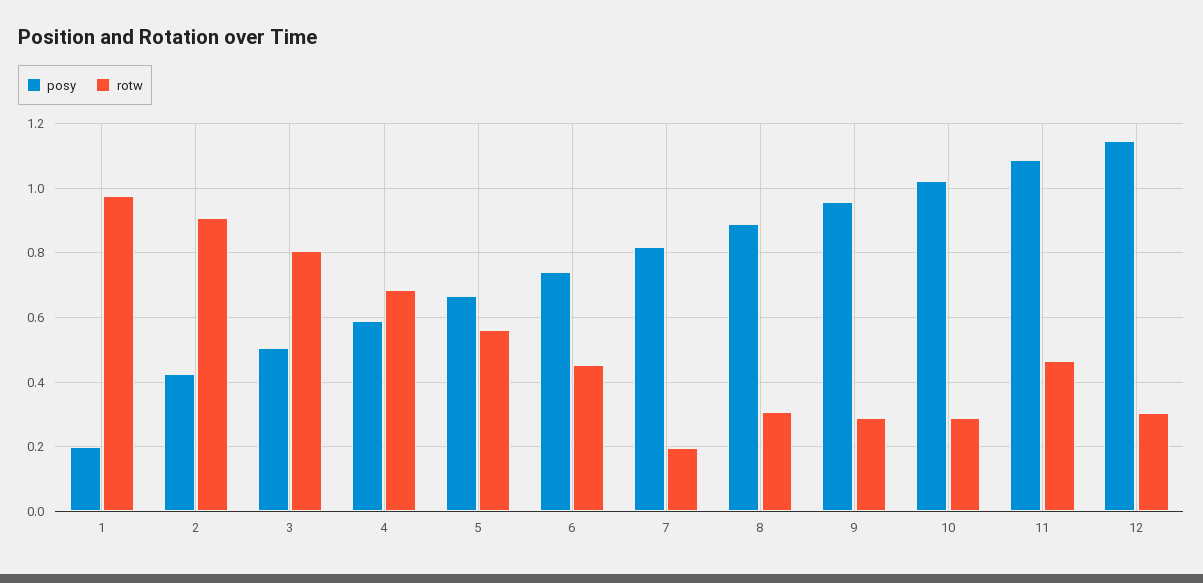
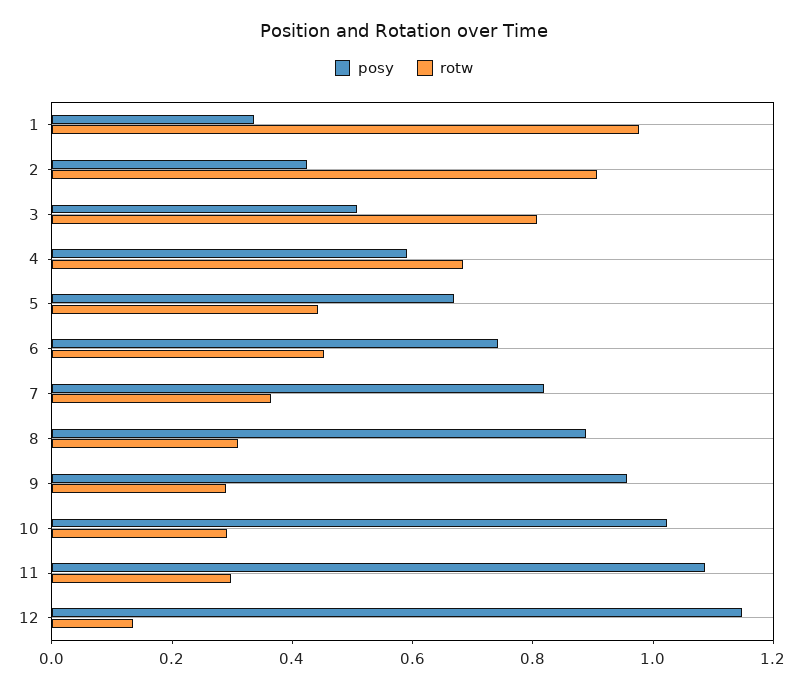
  {
    "posy": {
-     "1": 0.2,
+     "1": 0.35,
      "2": 0.42,
      "3": 0.5,
      "4": 0.6,
      "5": 0.66,
      "6": 0.74,
      "7": 0.82,
      "8": 0.88,
      "9": 0.96,
      "10": 1.02,
      "11": 1.08,
      "12": 1.14
    },
    "rotw": {
      "1": 0.98,
      "2": 0.9,
      "3": 0.8,
      "4": 0.68,
-     "5": 0.56,
+     "5": 0.45,
      "6": 0.46,
-     "7": 0.2,
+     "7": 0.35,
      "8": 0.3,
      "9": 0.28,
      "10": 0.3,
-     "11": 0.46,
+     "11": 0.3,
-     "12": 0.3
+     "12": 0.15
    }
  }

